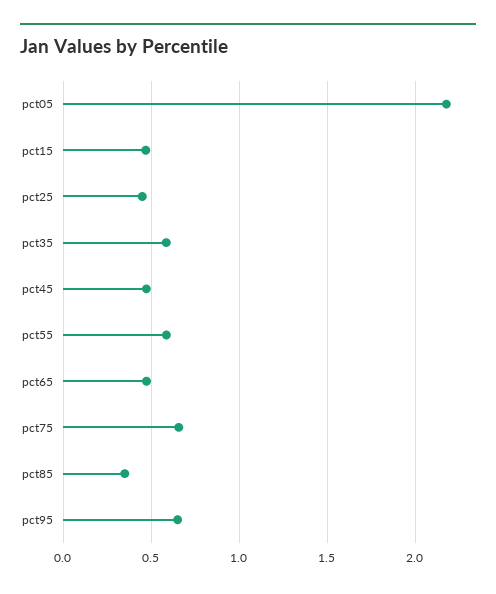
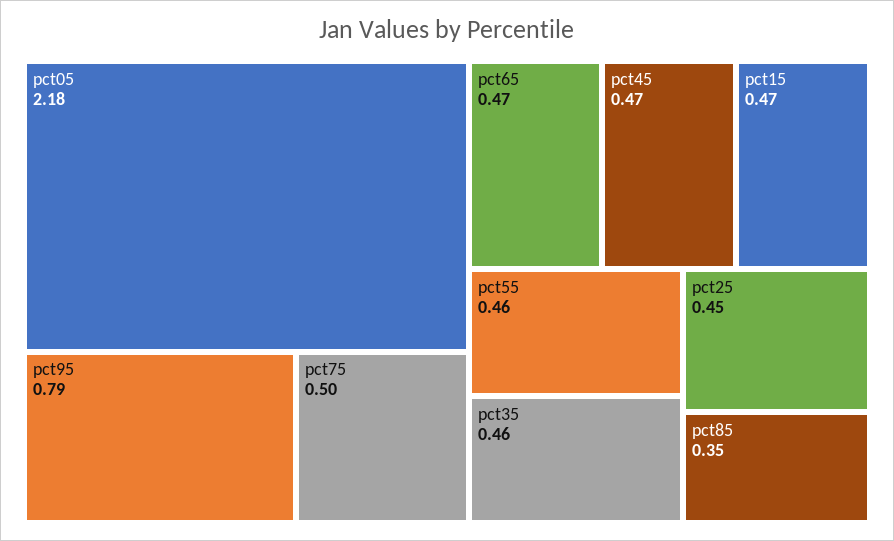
  {
    "pct05": 2.18,
    "pct15": 0.47,
    "pct25": 0.45,
-   "pct35": 0.6,
+   "pct35": 0.46,
    "pct45": 0.47,
-   "pct55": 0.6,
+   "pct55": 0.46,
    "pct65": 0.47,
-   "pct75": 0.65,
+   "pct75": 0.5,
    "pct85": 0.35,
-   "pct95": 0.65
+   "pct95": 0.79
  }

